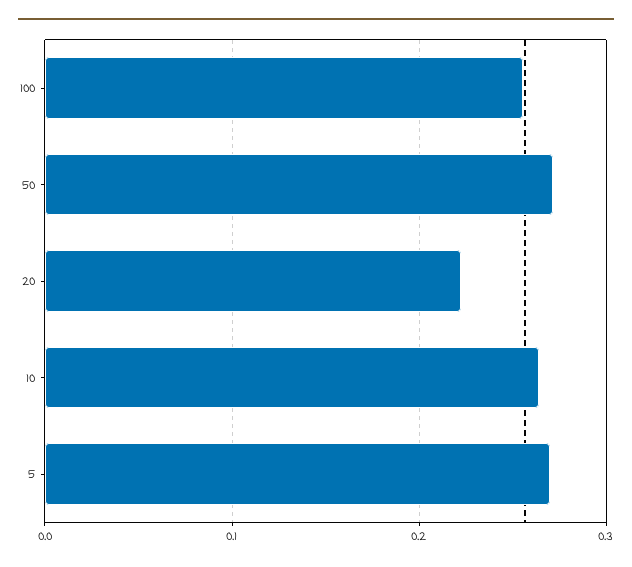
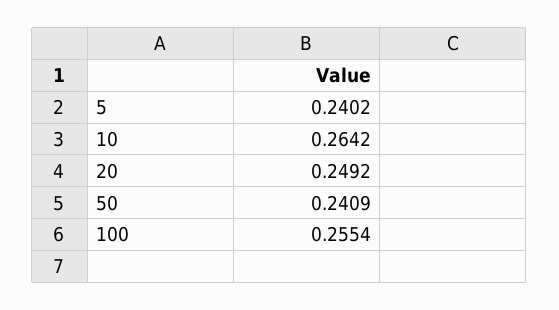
  {
    "100": 0.2554,
-   "50": 0.27,
+   "50": 0.2409,
-   "20": 0.22,
+   "20": 0.2492,
    "10": 0.2642,
-   "5": 0.27
+   "5": 0.2402
  }

